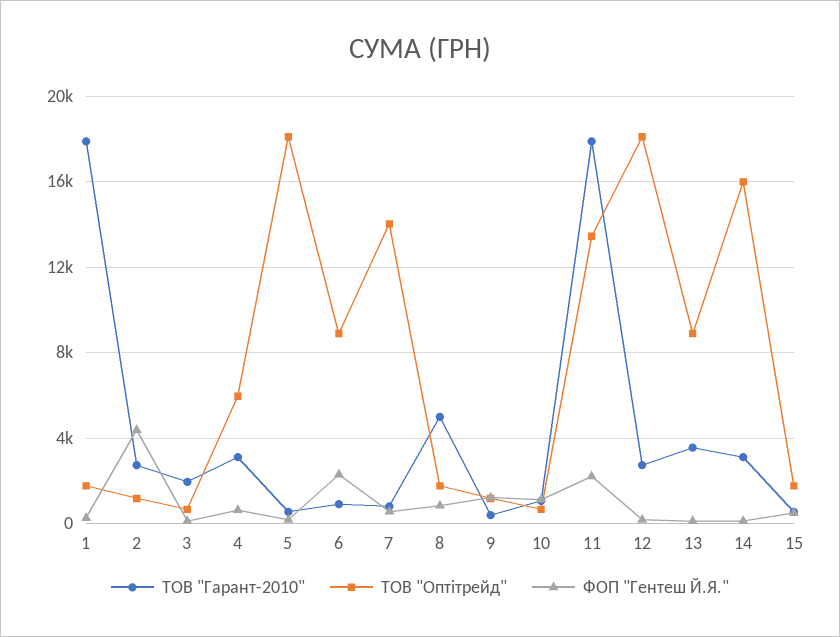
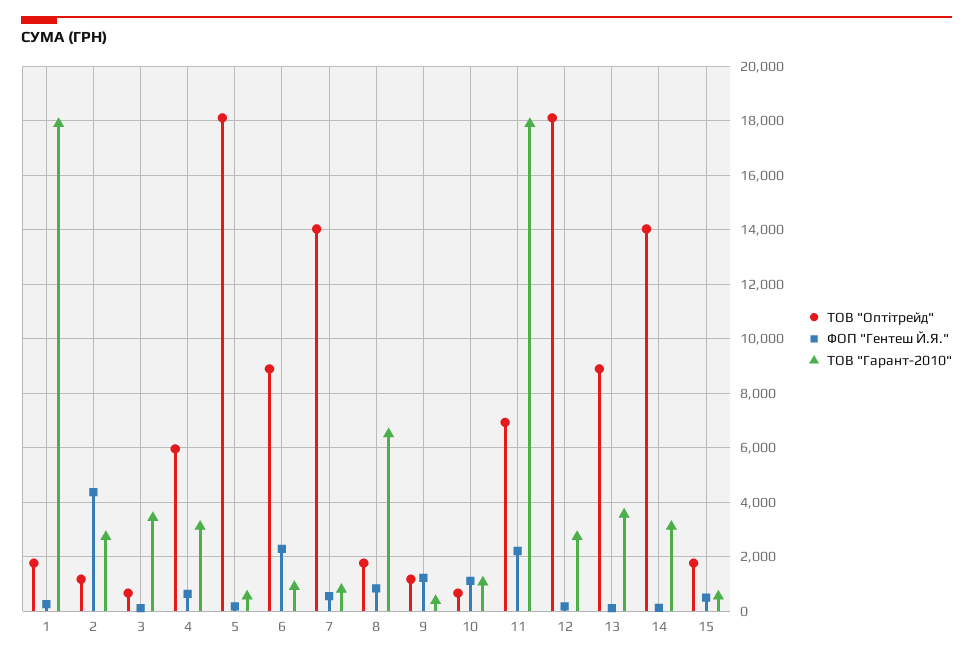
  {
    "ТОВ \"Гарант-2010\"": {
      "1": 18000,
      "2": 2750,
-     "3": 2000,
+     "3": 3500,
      "4": 3000,
      "5": 500,
      "6": 1000,
      "7": 750,
-     "8": 5000,
+     "8": 6500,
      "9": 500,
      "10": 1000,
      "11": 18000,
      "12": 2750,
      "13": 3500,
      "14": 3000,
      "15": 500
    },
    "ТОВ \"Оптітрейд\"": {
      "1": 1750,
      "2": 1250,
      "3": 750,
      "4": 6000,
      "5": 18000,
      "6": 9000,
      "7": 14000,
      "8": 1750,
      "9": 1250,
      "10": 750,
-     "11": 13500,
+     "11": 7000,
      "12": 18000,
      "13": 9000,
-     "14": 16000,
+     "14": 14000,
      "15": 1750
    },
    "ФОП \"Гентеш Й.Я.\"": {
      "1": 250,
      "2": 4500,
      "3": 0,
      "4": 750,
      "5": 250,
      "6": 2250,
      "7": 500,
      "8": 750,
      "9": 1250,
      "10": 1000,
      "11": 2250,
      "12": 250,
      "13": 0,
      "14": 250,
      "15": 500
    }
  }

